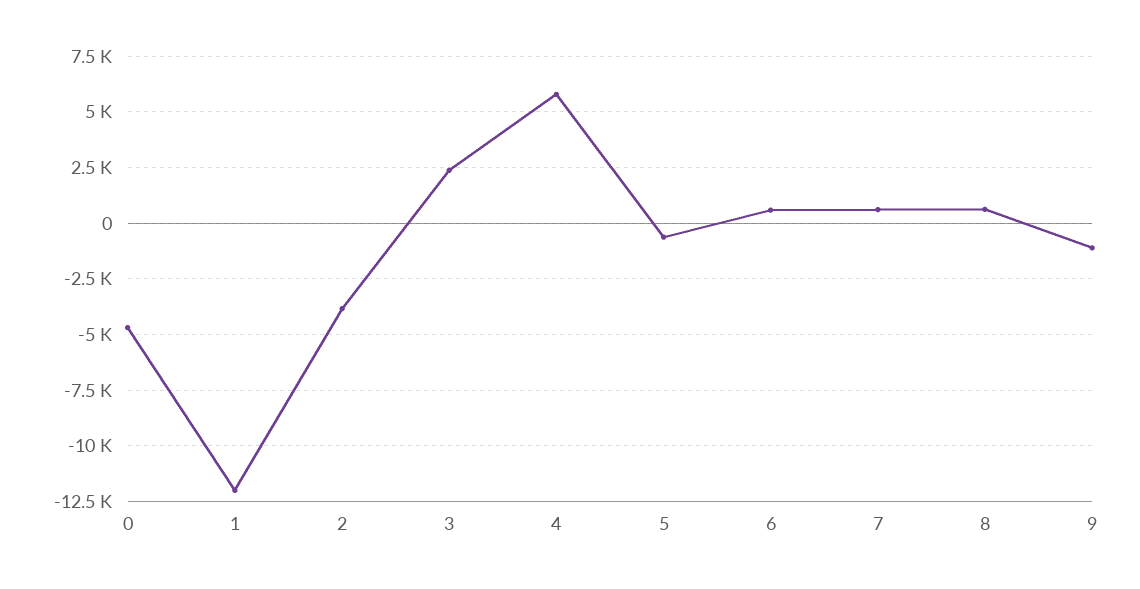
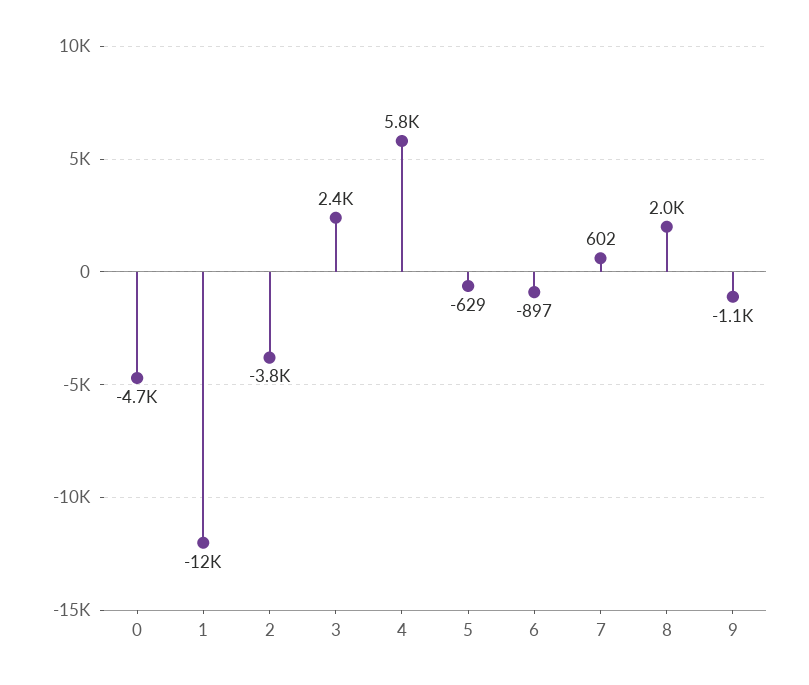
  {
    "0": -4700,
    "1": -12000,
    "2": -3800,
    "3": 2400,
    "4": 5800,
    "5": -629,
-   "6": 500,
+   "6": -897,
    "7": 602,
-   "8": 500,
+   "8": 2000,
    "9": -1100
  }

